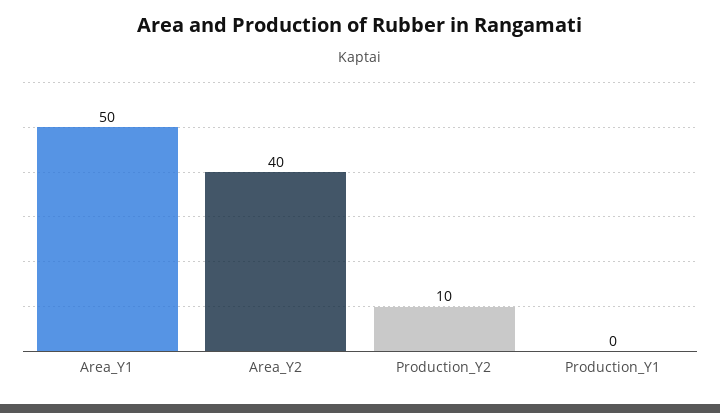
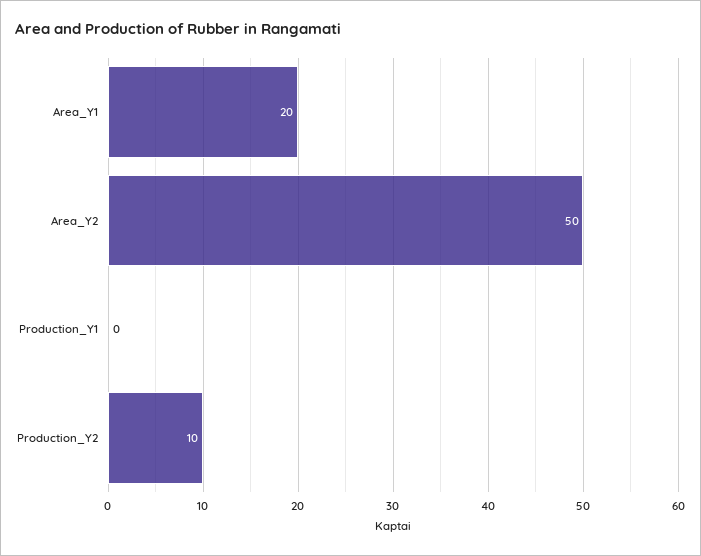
  {
-   "Area_Y1": 50,
+   "Area_Y1": 20,
-   "Area_Y2": 40,
+   "Area_Y2": 50,
    "Production_Y2": 10,
    "Production_Y1": 0
  }

